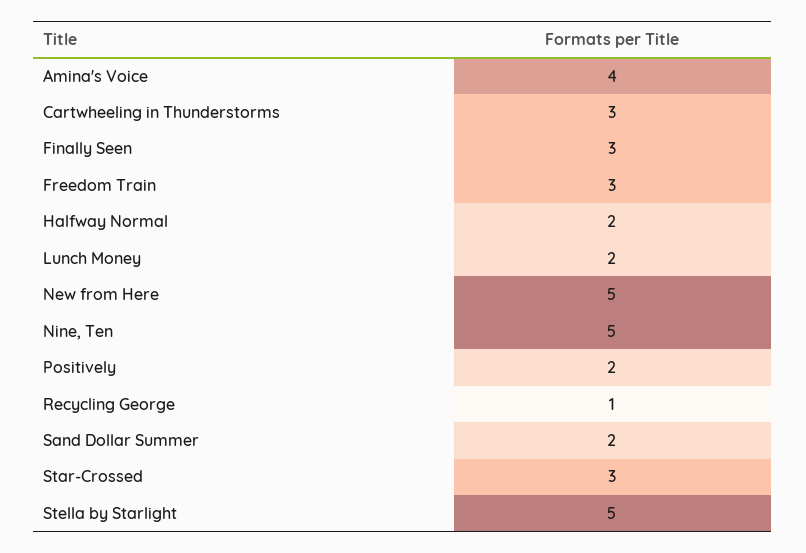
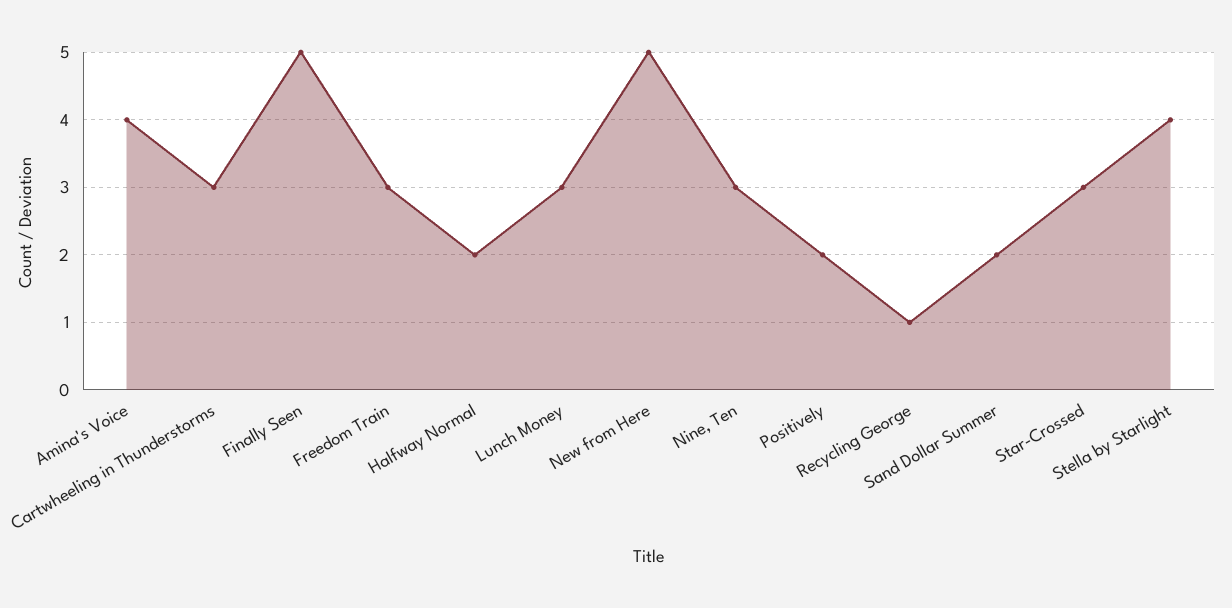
  {
    "Amina's Voice": 4,
    "Cartwheeling in Thunderstorms": 3,
-   "Finally Seen": 3,
+   "Finally Seen": 5,
    "Freedom Train": 3,
    "Halfway Normal": 2,
-   "Lunch Money": 2,
+   "Lunch Money": 3,
    "New from Here": 5,
-   "Nine, Ten": 5,
+   "Nine, Ten": 3,
    "Positively": 2,
    "Recycling George": 1,
    "Sand Dollar Summer": 2,
    "Star-Crossed": 3,
-   "Stella by Starlight": 5
+   "Stella by Starlight": 4
  }

